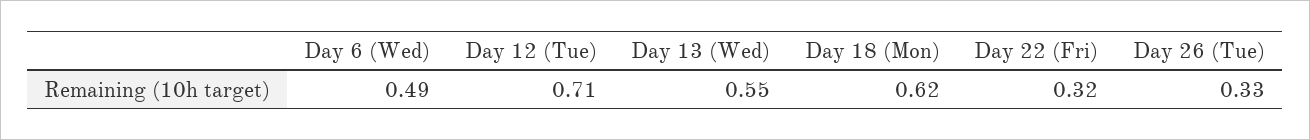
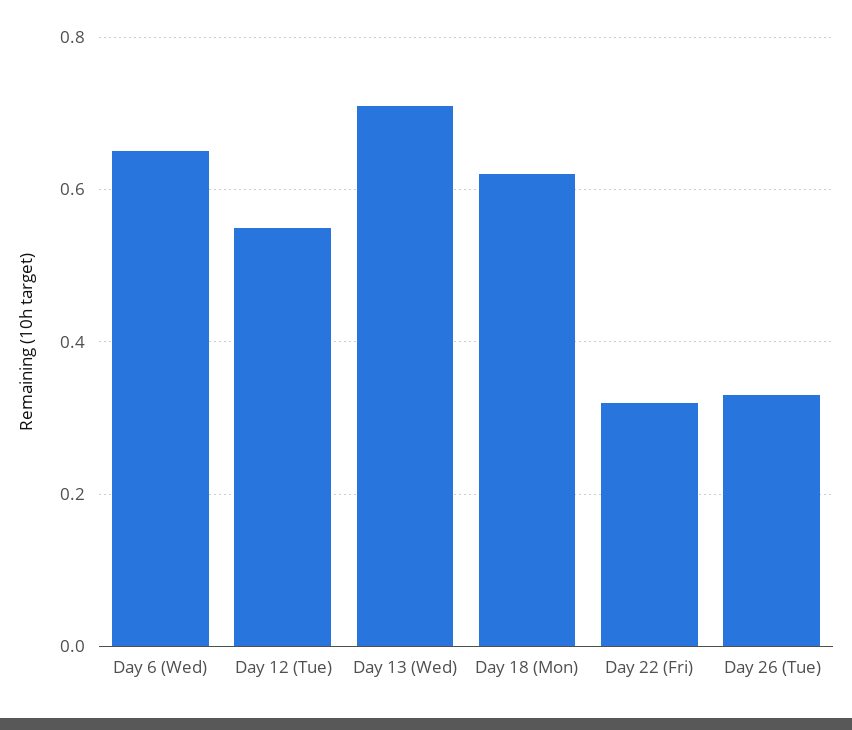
  {
-   "Day 6 (Wed)": 0.49,
+   "Day 6 (Wed)": 0.65,
-   "Day 12 (Tue)": 0.71,
+   "Day 12 (Tue)": 0.55,
-   "Day 13 (Wed)": 0.55,
+   "Day 13 (Wed)": 0.7,
    "Day 18 (Mon)": 0.62,
    "Day 22 (Fri)": 0.32,
    "Day 26 (Tue)": 0.33
  }

